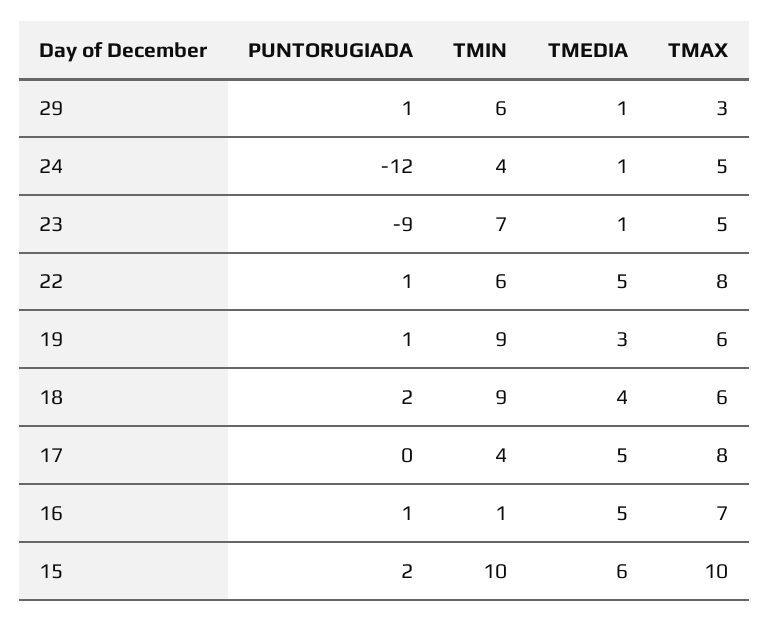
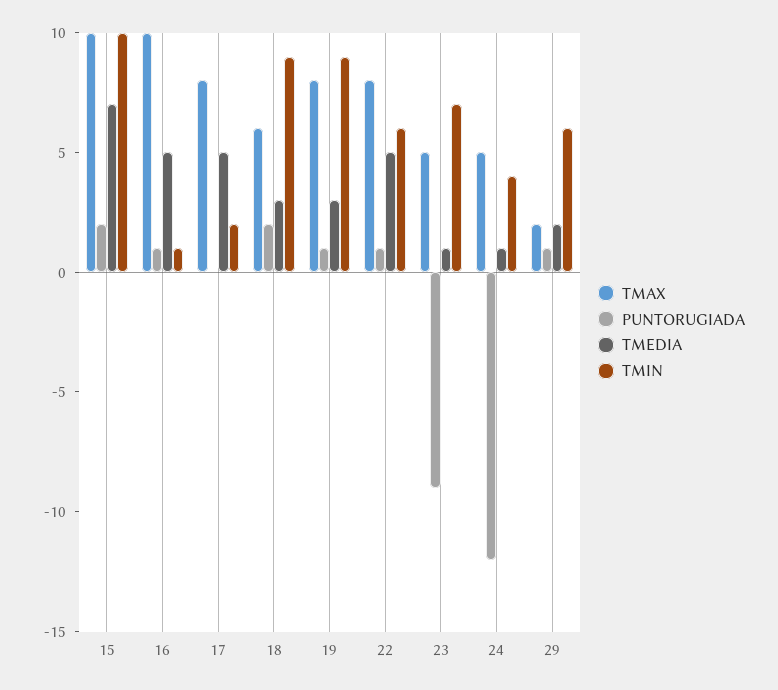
  {
    "PUNTORUGIADA": {
      "29": 1,
      "24": -12,
      "23": -9,
      "22": 1,
      "19": 1,
      "18": 2,
      "17": 0,
      "16": 1,
      "15": 2
    },
    "TMIN": {
      "29": 6,
      "24": 4,
      "23": 7,
      "22": 6,
      "19": 9,
      "18": 9,
-     "17": 4,
+     "17": 2,
      "16": 1,
      "15": 10
    },
    "TMEDIA": {
-     "29": 1,
+     "29": 2,
      "24": 1,
      "23": 1,
      "22": 5,
      "19": 3,
-     "18": 4,
+     "18": 3,
      "17": 5,
      "16": 5,
-     "15": 6
+     "15": 7
    },
    "TMAX": {
-     "29": 3,
+     "29": 2,
      "24": 5,
      "23": 5,
      "22": 8,
-     "19": 6,
+     "19": 8,
      "18": 6,
      "17": 8,
-     "16": 7,
+     "16": 10,
      "15": 10
    }
  }

